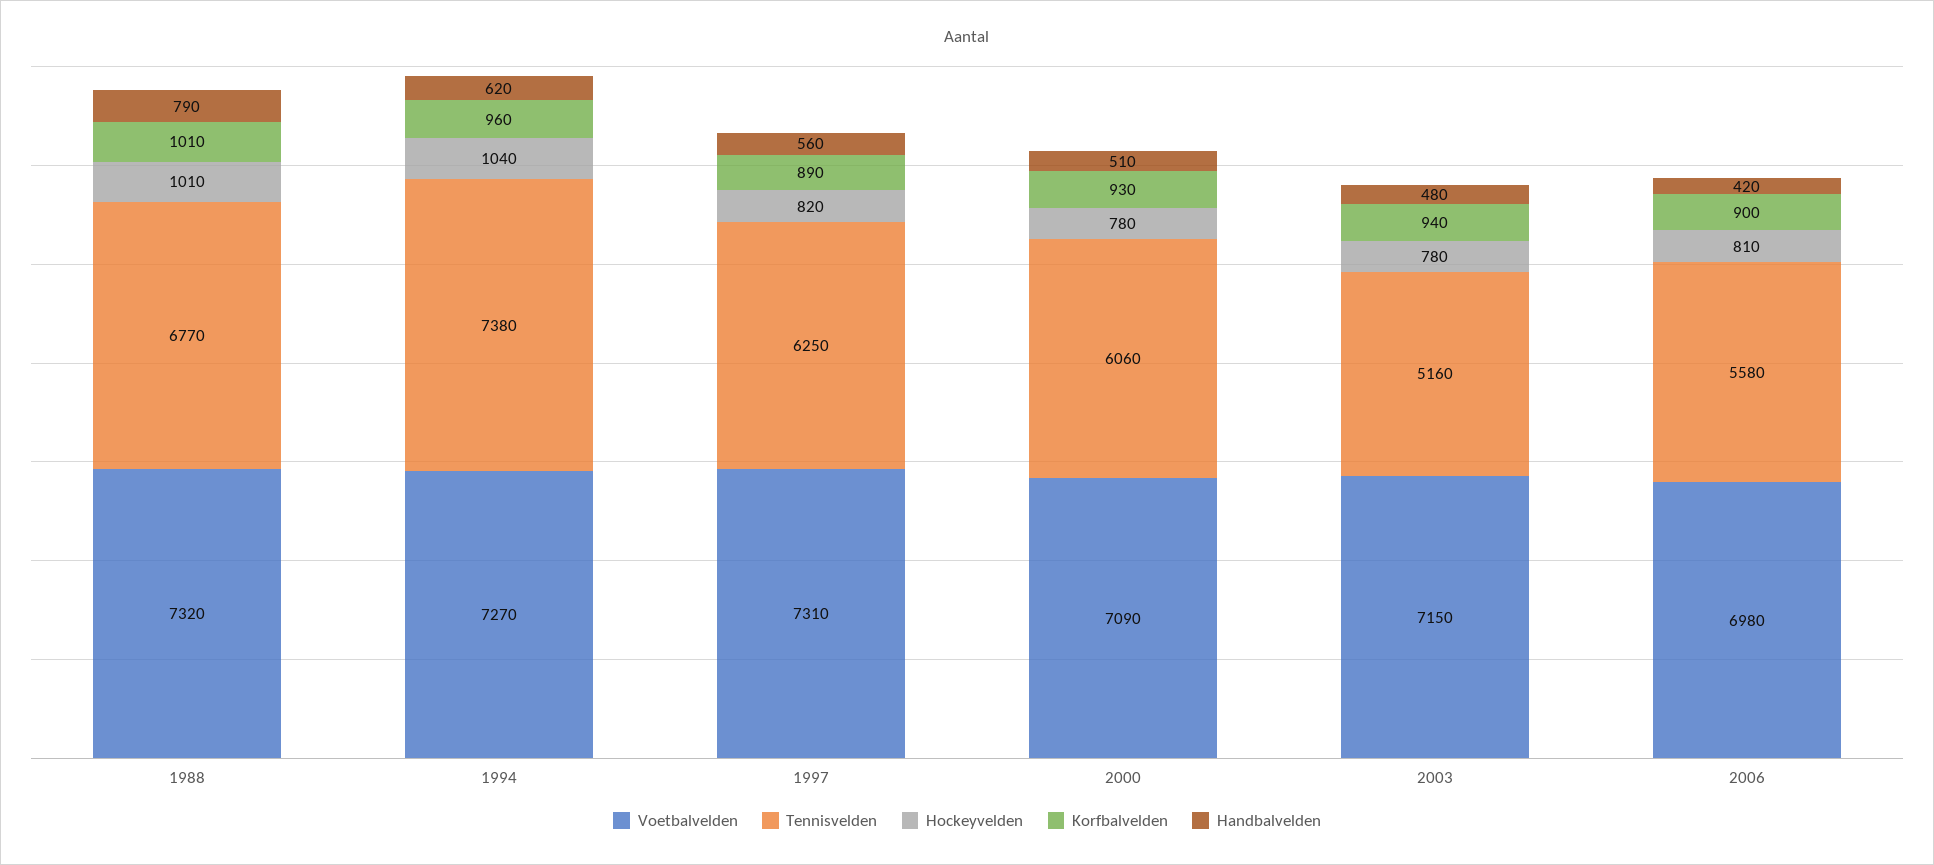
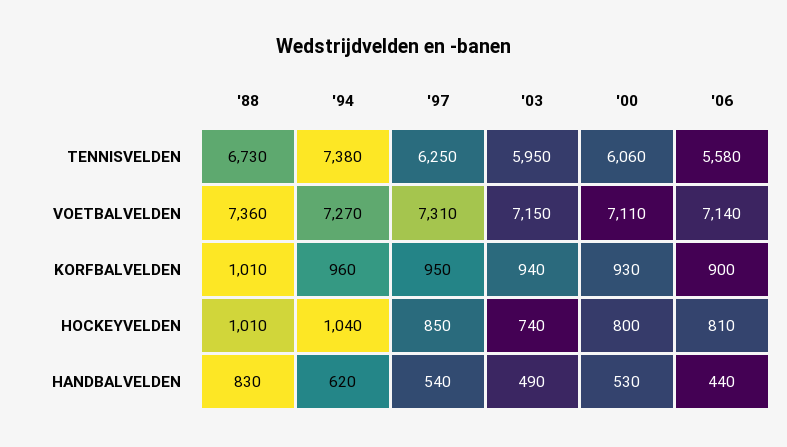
  {
    "Voetbalvelden": {
-     "1988": 7320,
+     "1988": 7360,
      "1994": 7270,
      "1997": 7310,
-     "2000": 7090,
+     "2000": 7110,
      "2003": 7150,
-     "2006": 6980
+     "2006": 7140
    },
    "Tennisvelden": {
-     "1988": 6770,
+     "1988": 6730,
      "1994": 7380,
      "1997": 6250,
      "2000": 6060,
-     "2003": 5160,
+     "2003": 5950,
      "2006": 5580
    },
    "Hockeyvelden": {
      "1988": 1010,
      "1994": 1040,
-     "1997": 820,
+     "1997": 850,
-     "2000": 780,
+     "2000": 800,
-     "2003": 780,
+     "2003": 740,
      "2006": 810
    },
    "Korfbalvelden": {
      "1988": 1010,
      "1994": 960,
-     "1997": 890,
+     "1997": 950,
      "2000": 930,
      "2003": 940,
      "2006": 900
    },
    "Handbalvelden": {
-     "1988": 790,
+     "1988": 830,
      "1994": 620,
-     "1997": 560,
+     "1997": 540,
-     "2000": 510,
+     "2000": 530,
-     "2003": 480,
+     "2003": 490,
-     "2006": 420
+     "2006": 440
    }
  }

